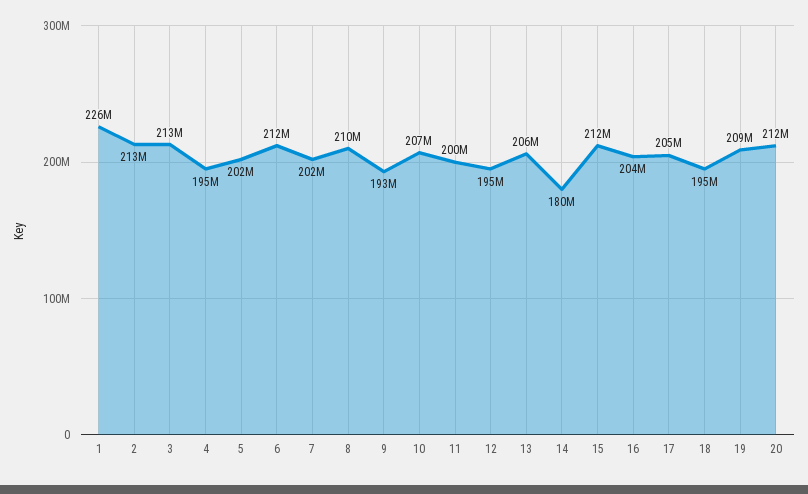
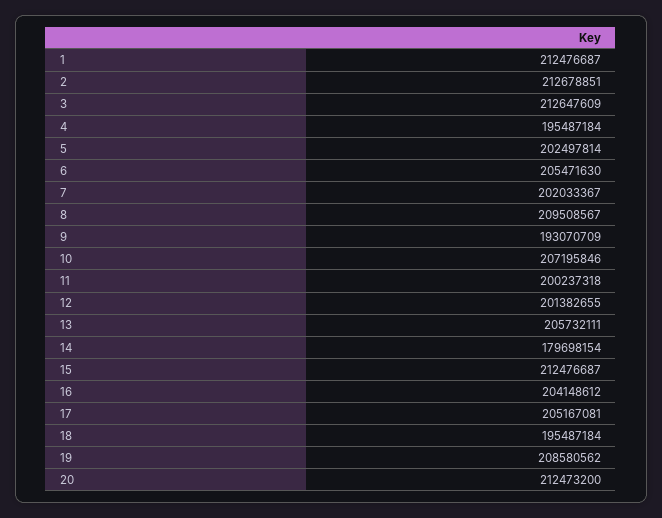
  {
-   "1": 226000000,
+   "1": 212476687,
    "2": 212678851,
    "3": 212647609,
    "4": 195487184,
    "5": 202497814,
-   "6": 212000000,
+   "6": 205471630,
    "7": 202033367,
    "8": 209508567,
    "9": 193070709,
    "10": 207195846,
    "11": 200237318,
-   "12": 195000000,
+   "12": 201382655,
    "13": 205732111,
    "14": 179698154,
    "15": 212476687,
    "16": 204148612,
    "17": 205167081,
    "18": 195487184,
    "19": 208580562,
    "20": 212473200
  }

